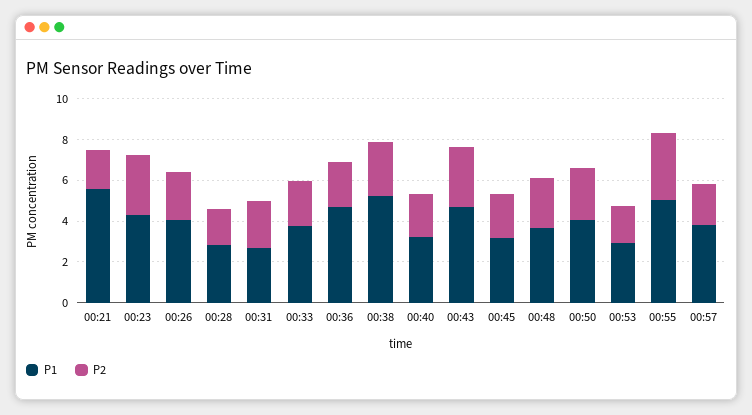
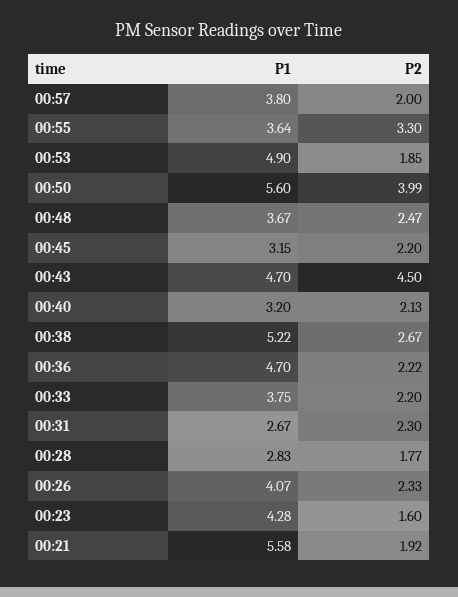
  {
    "P1": {
      "00:21": 5.58,
      "00:23": 4.28,
      "00:26": 4.07,
      "00:28": 2.83,
      "00:31": 2.67,
      "00:33": 3.75,
      "00:36": 4.7,
      "00:38": 5.22,
      "00:40": 3.2,
      "00:43": 4.7,
      "00:45": 3.15,
      "00:48": 3.67,
-     "00:50": 4,
+     "00:50": 5.6,
-     "00:53": 3,
+     "00:53": 4.9,
-     "00:55": 5,
+     "00:55": 3.64,
      "00:57": 3.8
    },
    "P2": {
      "00:21": 1.92,
-     "00:23": 3,
+     "00:23": 1.6,
      "00:26": 2.33,
      "00:28": 1.77,
      "00:31": 2.3,
      "00:33": 2.2,
      "00:36": 2.22,
      "00:38": 2.67,
      "00:40": 2.13,
-     "00:43": 3,
+     "00:43": 4.5,
      "00:45": 2.2,
      "00:48": 2.47,
-     "00:50": 2.5,
+     "00:50": 3.99,
      "00:53": 1.85,
      "00:55": 3.3,
      "00:57": 2
    }
  }

